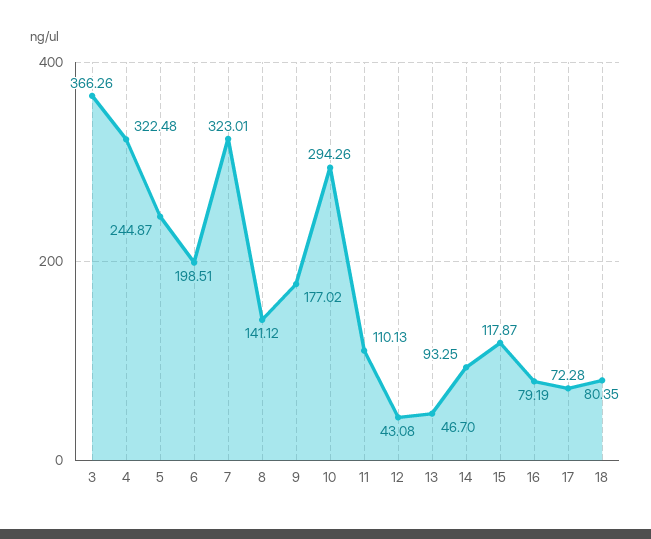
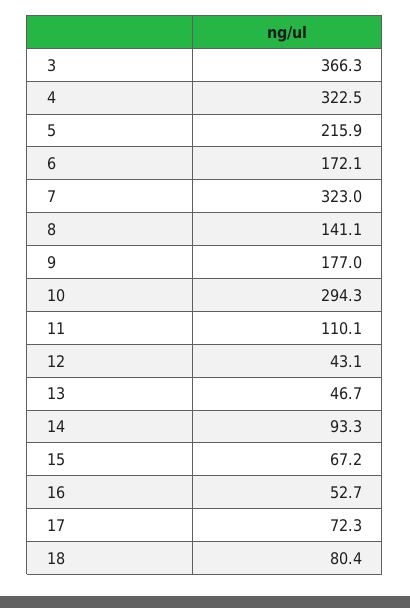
  {
    "3": 366.26,
    "4": 322.48,
-   "5": 244.87,
+   "5": 215.9,
-   "6": 198.51,
+   "6": 172.1,
    "7": 323.01,
    "8": 141.12,
    "9": 177.02,
    "10": 294.26,
    "11": 110.13,
    "12": 43.08,
    "13": 46.7,
    "14": 93.25,
-   "15": 117.87,
+   "15": 67.2,
-   "16": 79.19,
+   "16": 52.7,
    "17": 72.28,
    "18": 80.35
  }

